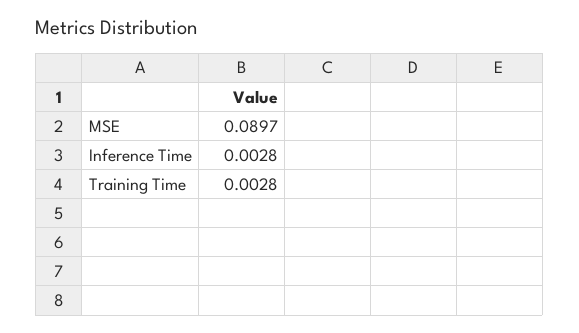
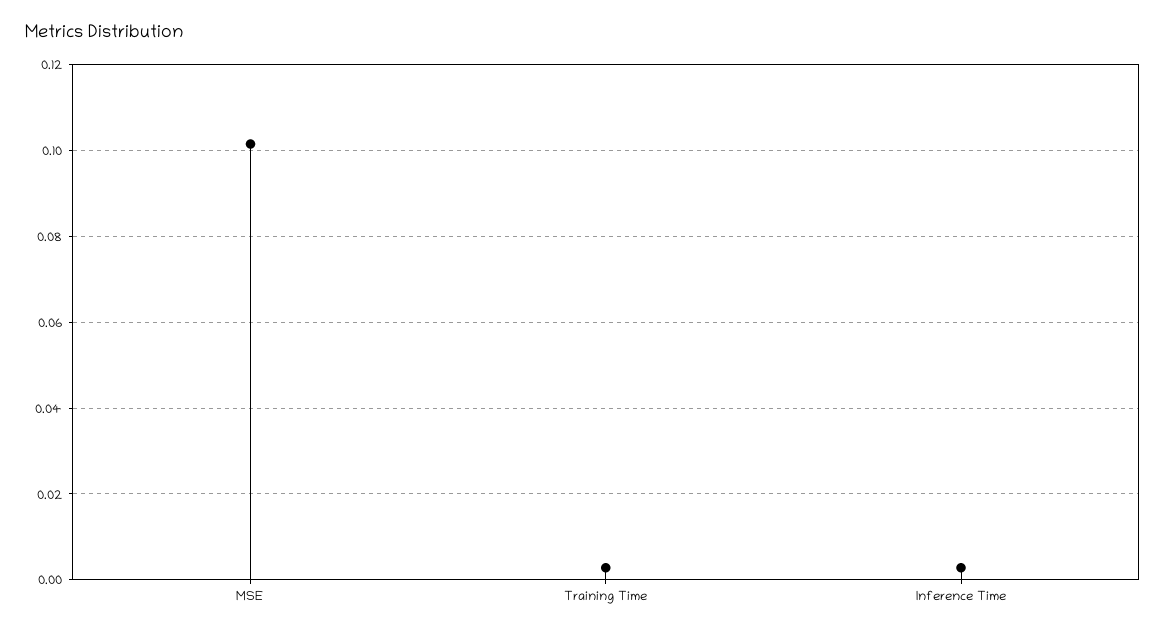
  {
-   "MSE": 0.0897,
+   "MSE": 0.102,
    "Inference Time": 0.0028,
    "Training Time": 0.0028
  }

